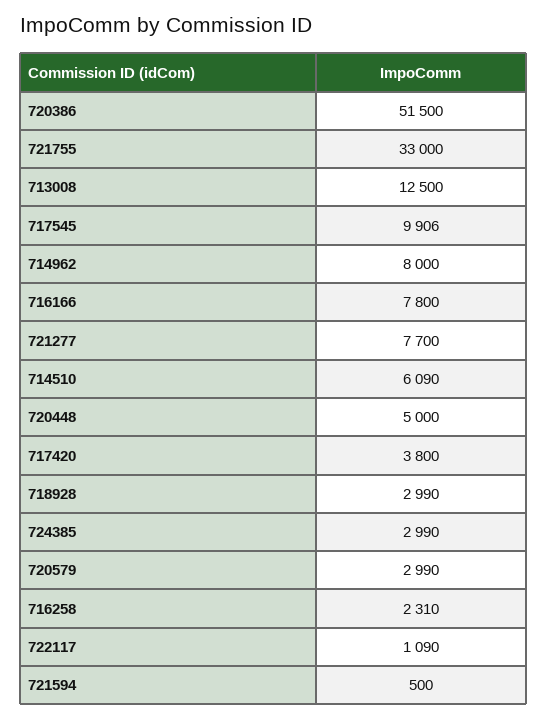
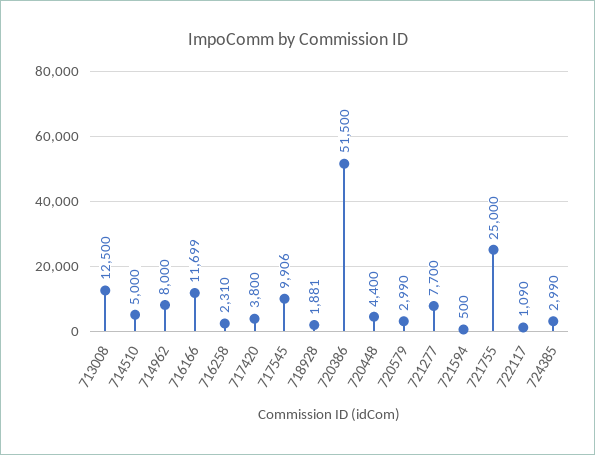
  {
    "720386": 51500,
-   "721755": 33000,
+   "721755": 25000,
    "713008": 12500,
    "717545": 9906,
    "714962": 8000,
-   "716166": 7800,
+   "716166": 11699,
    "721277": 7700,
-   "714510": 6090,
+   "714510": 5000,
-   "720448": 5000,
+   "720448": 4400,
    "717420": 3800,
-   "718928": 2990,
+   "718928": 1881,
    "724385": 2990,
    "720579": 2990,
    "716258": 2310,
    "722117": 1090,
    "721594": 500
  }

